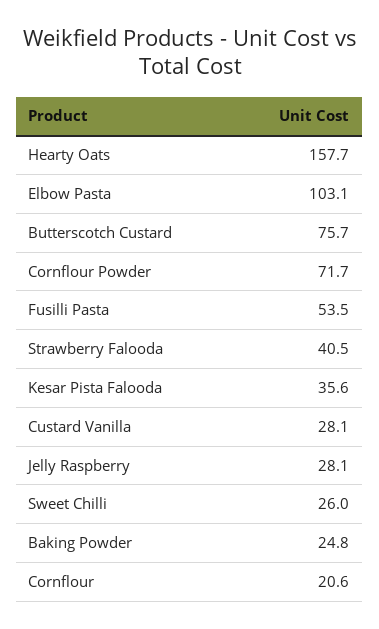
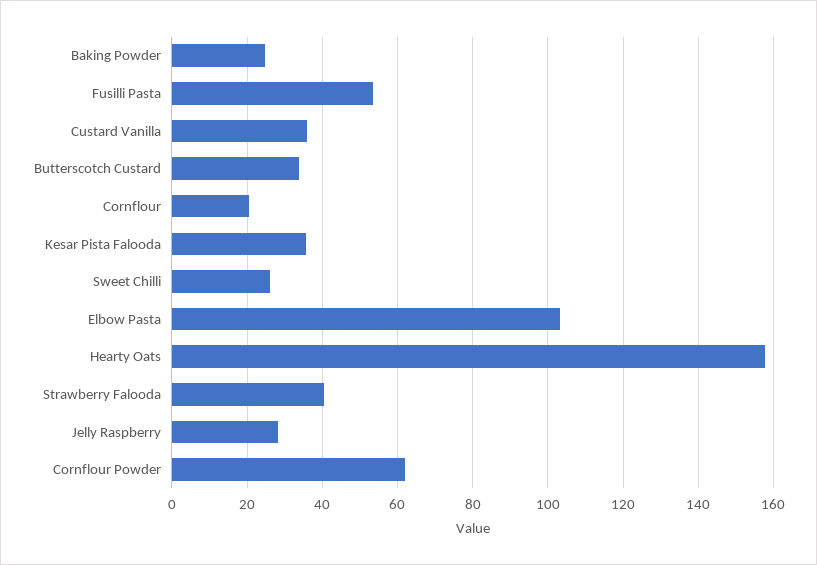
  {
    "Hearty Oats": 157.7,
    "Elbow Pasta": 103.1,
-   "Butterscotch Custard": 75.7,
+   "Butterscotch Custard": 34,
-   "Cornflour Powder": 71.7,
+   "Cornflour Powder": 62,
    "Fusilli Pasta": 53.5,
    "Strawberry Falooda": 40.5,
    "Kesar Pista Falooda": 35.6,
-   "Custard Vanilla": 28.1,
+   "Custard Vanilla": 36,
    "Jelly Raspberry": 28.1,
    "Sweet Chilli": 26,
    "Baking Powder": 24.8,
    "Cornflour": 20.6
  }

